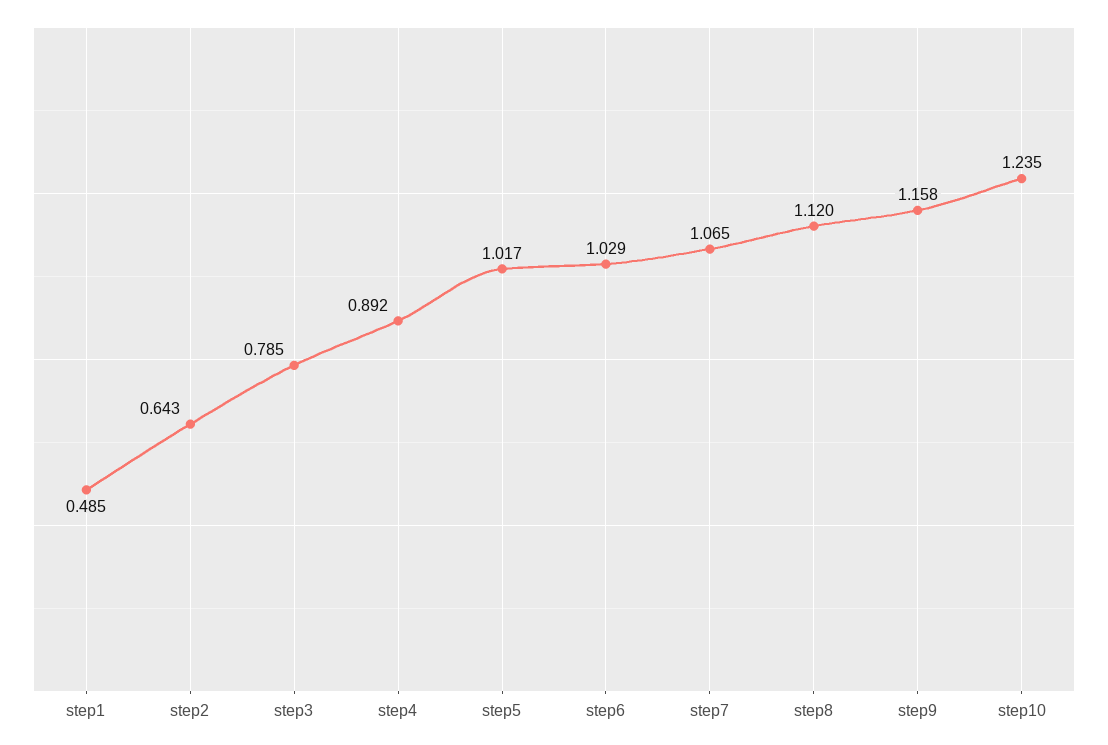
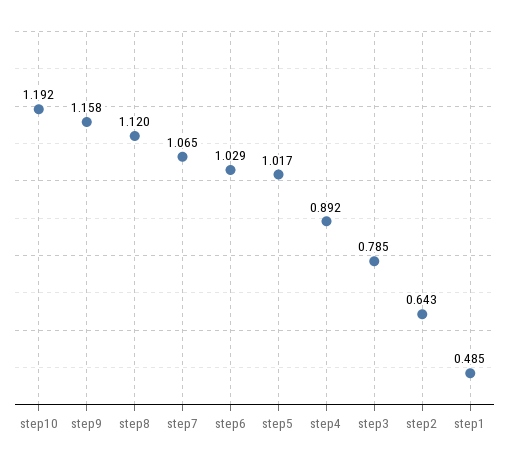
  {
    "step1": 0.485,
    "step2": 0.643,
    "step3": 0.785,
    "step4": 0.892,
    "step5": 1.017,
    "step6": 1.029,
    "step7": 1.065,
    "step8": 1.12,
    "step9": 1.158,
-   "step10": 1.235
+   "step10": 1.192
  }

